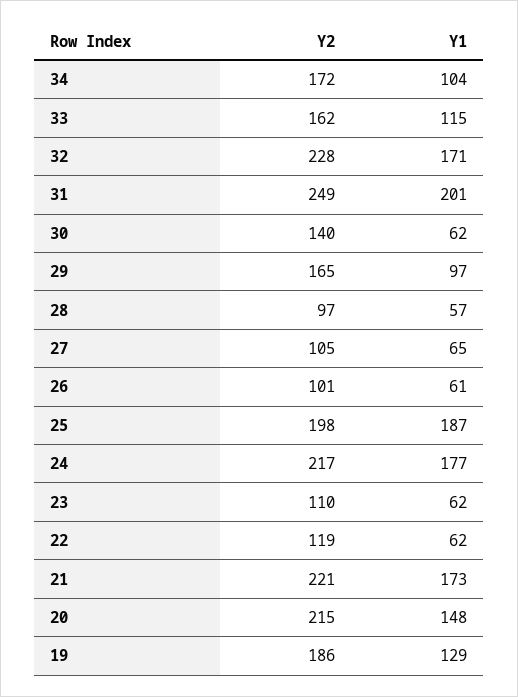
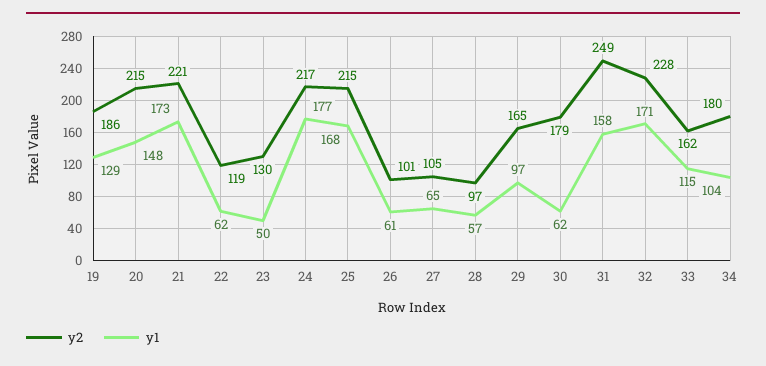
  {
    "Y2": {
-     "34": 172,
+     "34": 180,
      "33": 162,
      "32": 228,
      "31": 249,
-     "30": 140,
+     "30": 179,
      "29": 165,
      "28": 97,
      "27": 105,
      "26": 101,
-     "25": 198,
+     "25": 215,
      "24": 217,
-     "23": 110,
+     "23": 130,
      "22": 119,
      "21": 221,
      "20": 215,
      "19": 186
    },
    "Y1": {
      "34": 104,
      "33": 115,
      "32": 171,
-     "31": 201,
+     "31": 158,
      "30": 62,
      "29": 97,
      "28": 57,
      "27": 65,
      "26": 61,
-     "25": 187,
+     "25": 168,
      "24": 177,
-     "23": 62,
+     "23": 50,
      "22": 62,
      "21": 173,
      "20": 148,
      "19": 129
    }
  }

